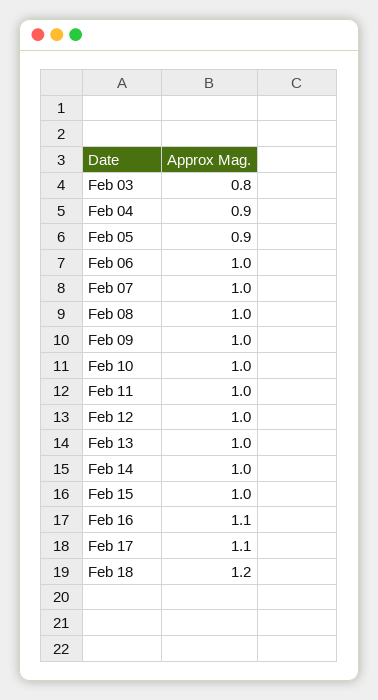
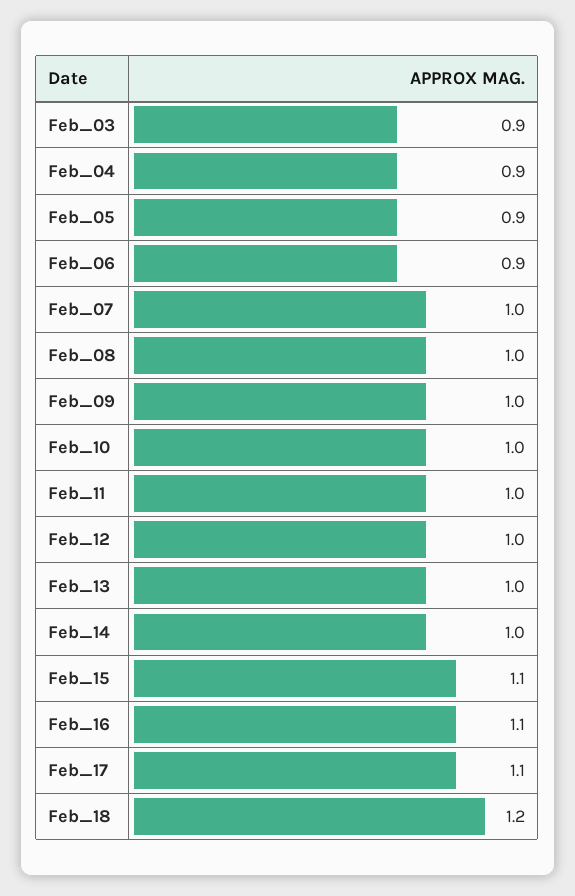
  {
-   "Feb 03": 0.8,
+   "Feb 03": 0.9,
    "Feb 04": 0.9,
    "Feb 05": 0.9,
-   "Feb 06": 1,
+   "Feb 06": 0.9,
    "Feb 07": 1,
    "Feb 08": 1,
    "Feb 09": 1,
    "Feb 10": 1,
    "Feb 11": 1,
    "Feb 12": 1,
    "Feb 13": 1,
    "Feb 14": 1,
-   "Feb 15": 1,
+   "Feb 15": 1.1,
    "Feb 16": 1.1,
    "Feb 17": 1.1,
    "Feb 18": 1.2
  }

